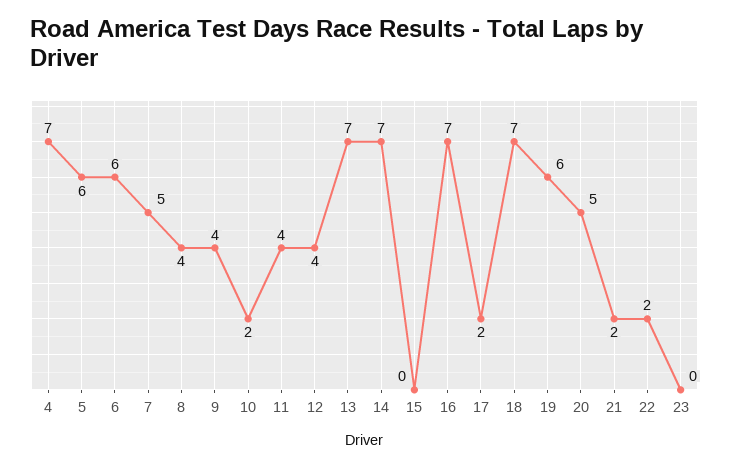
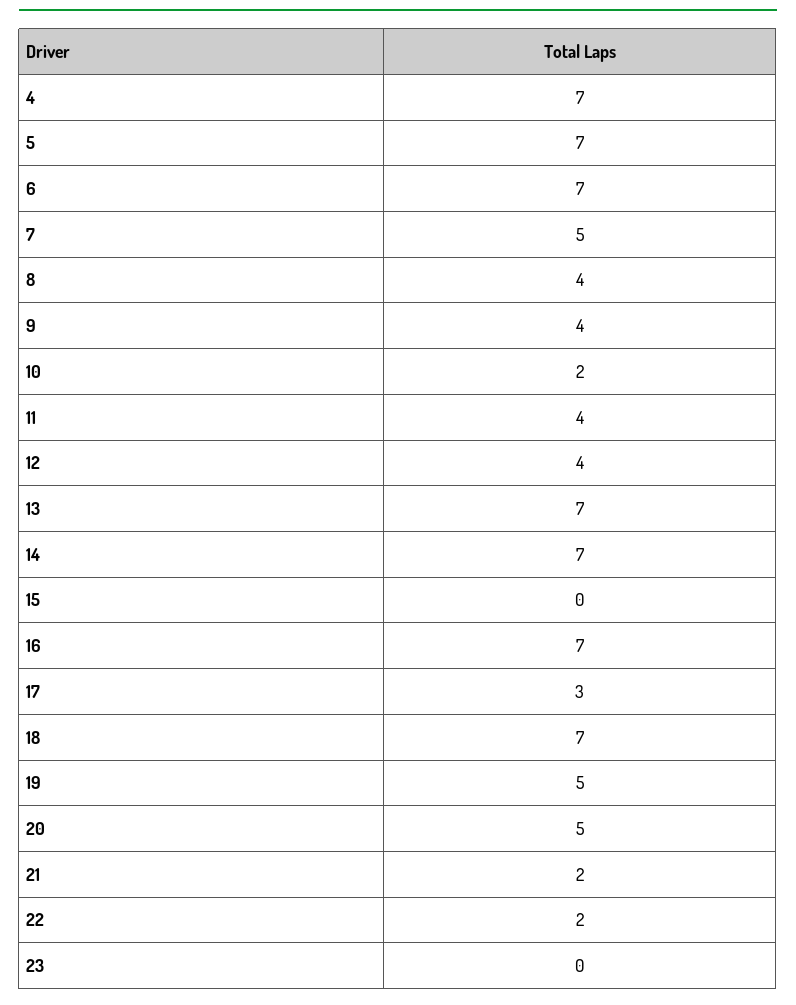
  {
    "4": 7,
-   "5": 6,
+   "5": 7,
-   "6": 6,
+   "6": 7,
    "7": 5,
    "8": 4,
    "9": 4,
    "10": 2,
    "11": 4,
    "12": 4,
    "13": 7,
    "14": 7,
    "15": 0,
    "16": 7,
-   "17": 2,
+   "17": 3,
    "18": 7,
-   "19": 6,
+   "19": 5,
    "20": 5,
    "21": 2,
    "22": 2,
    "23": 0
  }

